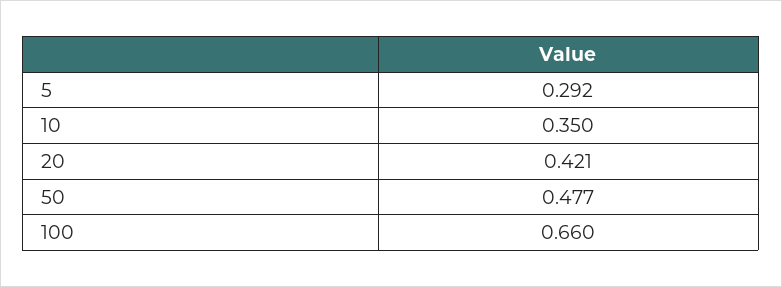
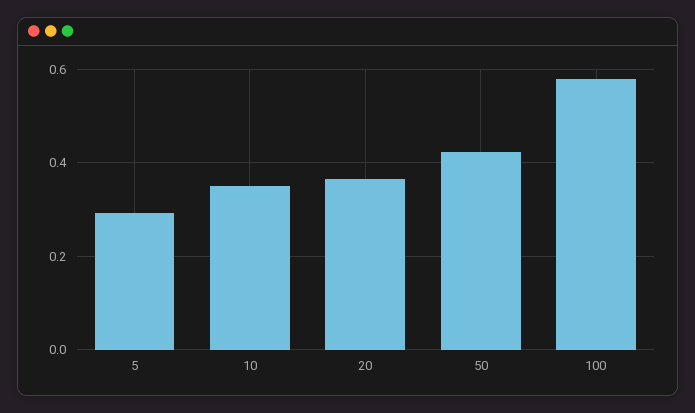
  {
    "5": 0.292,
    "10": 0.35,
-   "20": 0.421,
+   "20": 0.36,
-   "50": 0.477,
+   "50": 0.42,
-   "100": 0.66
+   "100": 0.58
  }

